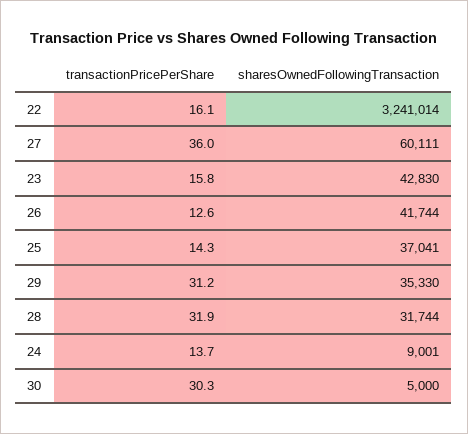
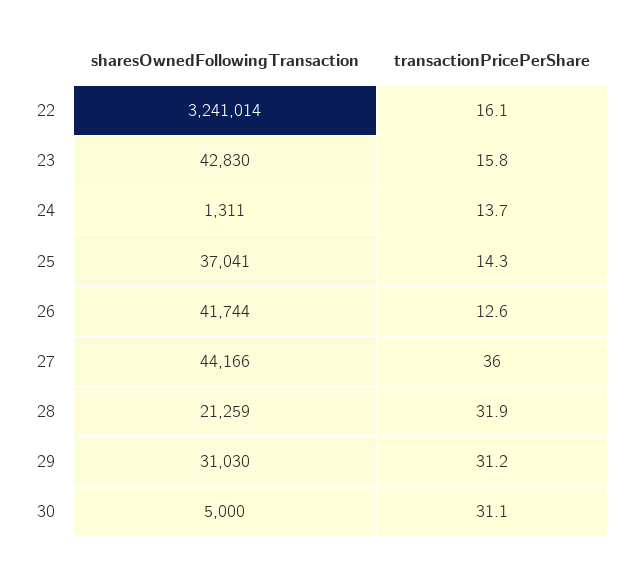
  {
    "transactionPricePerShare": {
      "22": 16.1,
      "27": 36,
      "23": 15.8,
      "26": 12.6,
      "25": 14.3,
      "29": 31.2,
      "28": 31.9,
      "24": 13.7,
-     "30": 30.3
+     "30": 31.1
    },
    "sharesOwnedFollowingTransaction": {
      "22": 3241014,
-     "27": 60111,
+     "27": 44166,
      "23": 42830,
      "26": 41744,
      "25": 37041,
-     "29": 35330,
+     "29": 31030,
-     "28": 31744,
+     "28": 21259,
-     "24": 9001,
+     "24": 1311,
      "30": 5000
    }
  }

